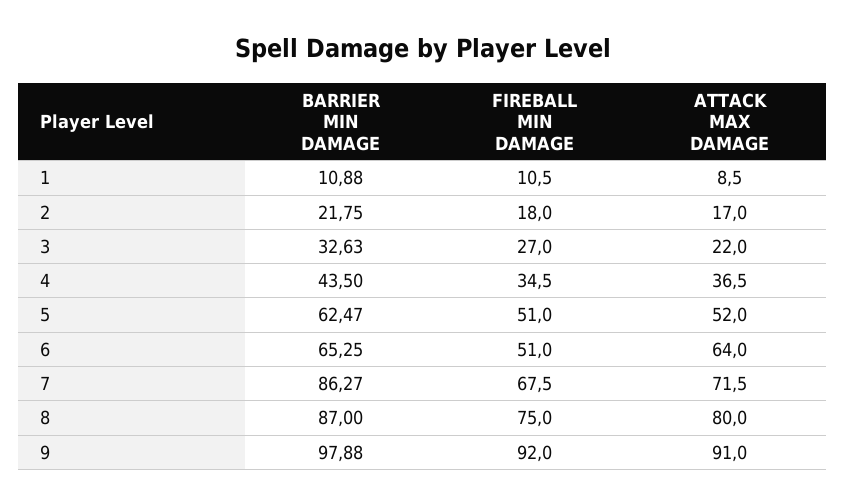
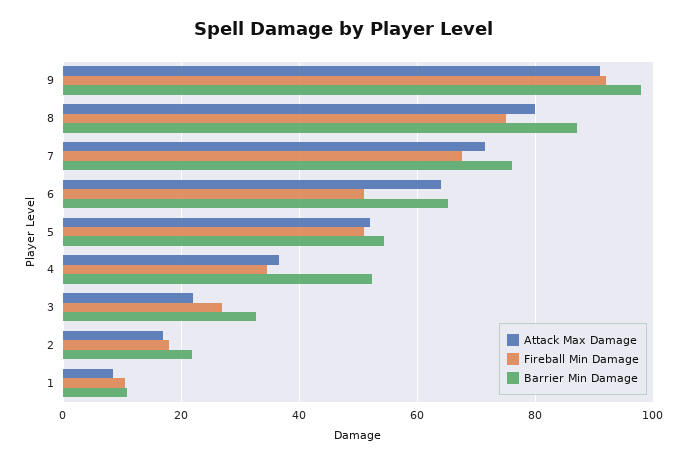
  {
    "BARRIER MIN DAMAGE": {
      "1": 10.88,
      "2": 21.75,
      "3": 32.63,
-     "4": 43.5,
+     "4": 52,
-     "5": 62.47,
+     "5": 54,
      "6": 65.25,
-     "7": 86.27,
+     "7": 76,
      "8": 87,
      "9": 97.88
    },
    "FIREBALL MIN DAMAGE": {
      "1": 10.5,
      "2": 18,
      "3": 27,
      "4": 34.5,
      "5": 51,
      "6": 51,
      "7": 67.5,
      "8": 75,
      "9": 92
    },
    "ATTACK MAX DAMAGE": {
      "1": 8.5,
      "2": 17,
      "3": 22,
      "4": 36.5,
      "5": 52,
      "6": 64,
      "7": 71.5,
      "8": 80,
      "9": 91
    }
  }

